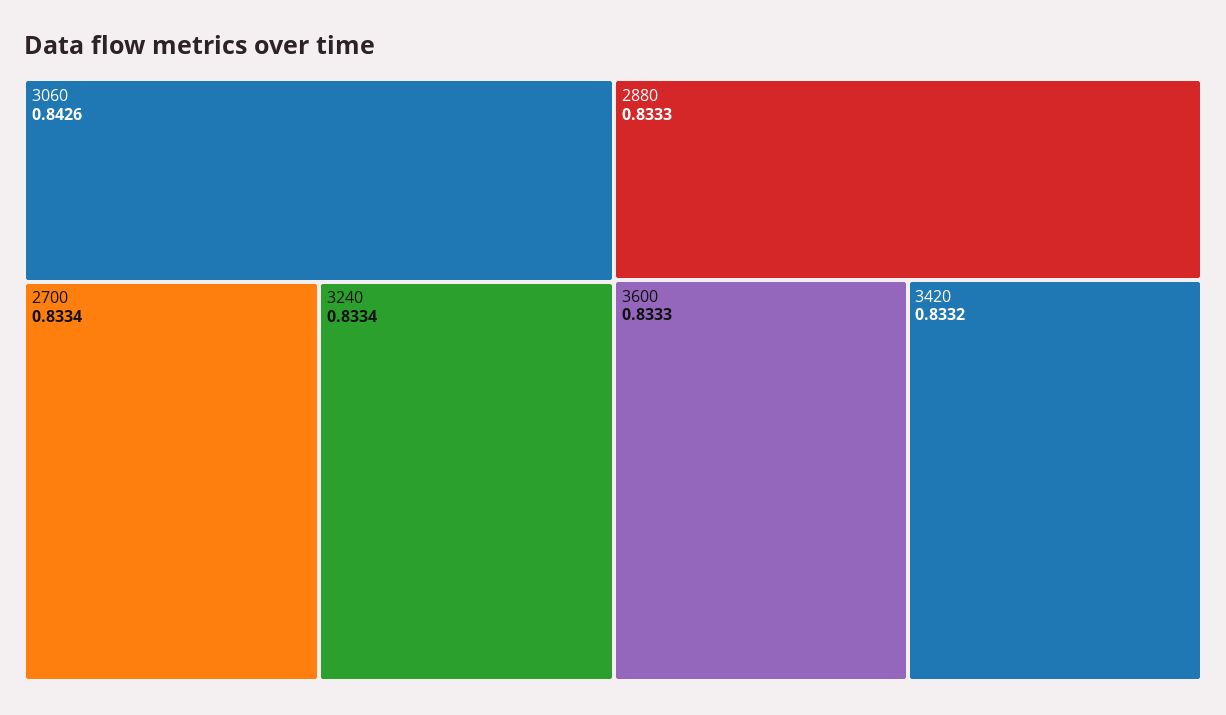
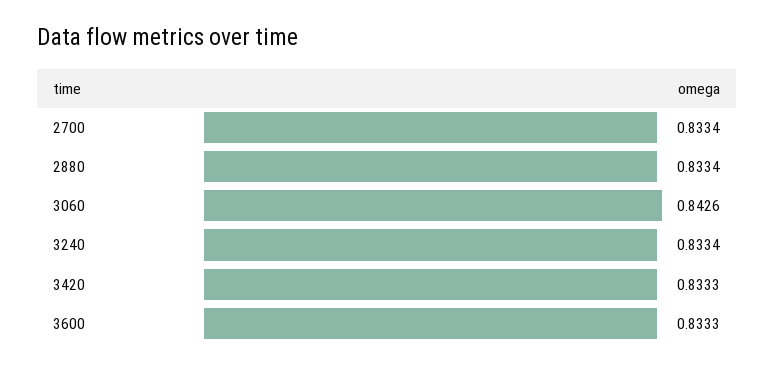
  {
    "3060": 0.8426,
    "2700": 0.8334,
    "3240": 0.8334,
-   "2880": 0.8333,
+   "2880": 0.8334,
    "3600": 0.8333,
-   "3420": 0.8332
+   "3420": 0.8333
  }

